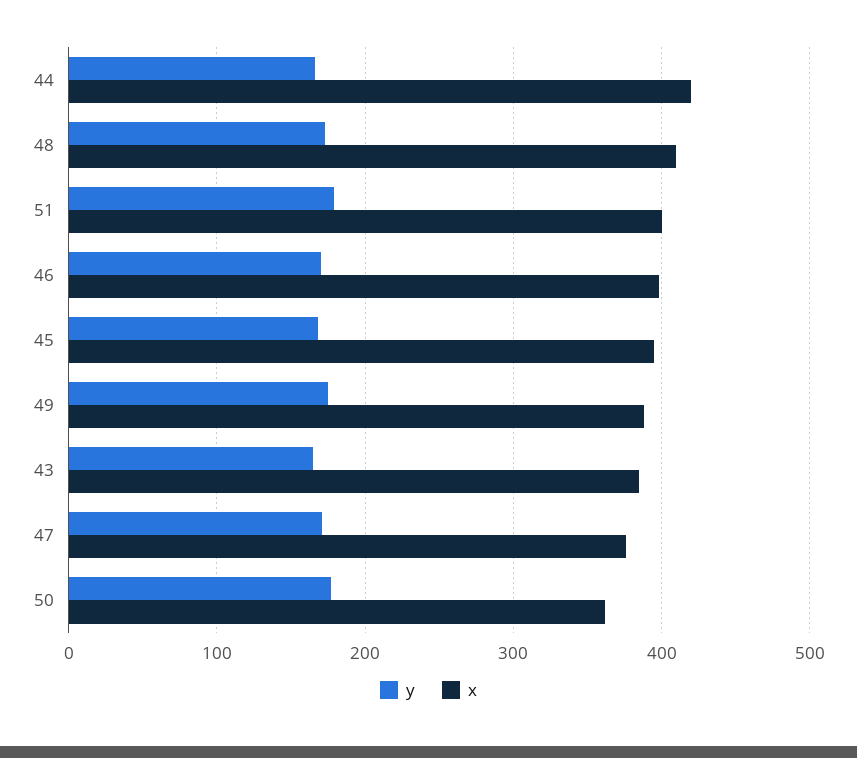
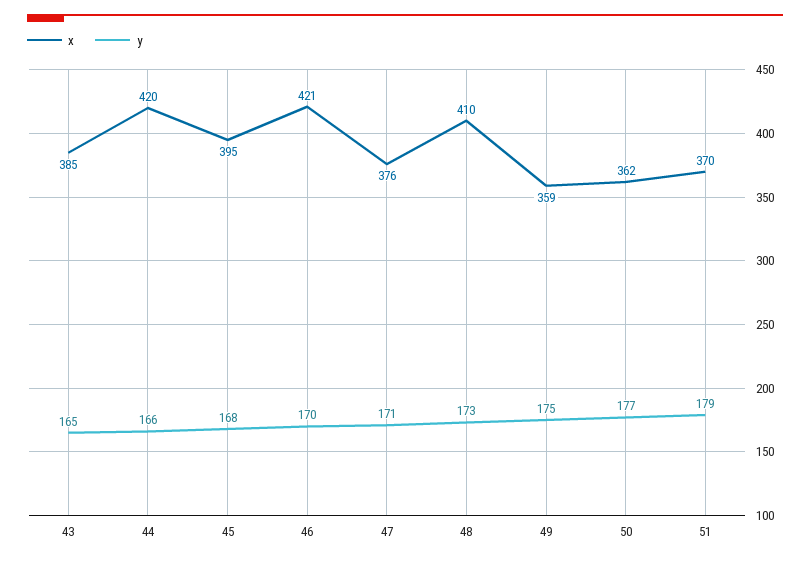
  {
    "y": {
      "44": 166,
      "48": 173,
      "51": 179,
      "46": 170,
      "45": 168,
      "49": 175,
      "43": 165,
      "47": 171,
      "50": 177
    },
    "x": {
      "44": 420,
      "48": 410,
-     "51": 400,
+     "51": 370,
-     "46": 400,
+     "46": 421,
      "45": 395,
-     "49": 390,
+     "49": 359,
      "43": 385,
      "47": 376,
      "50": 362
    }
  }

